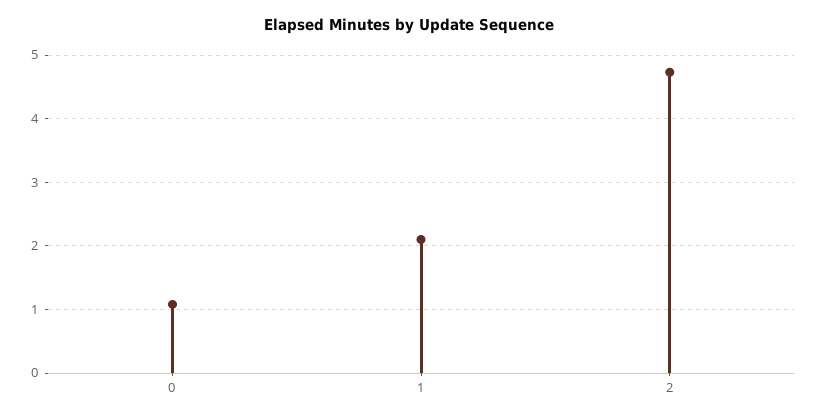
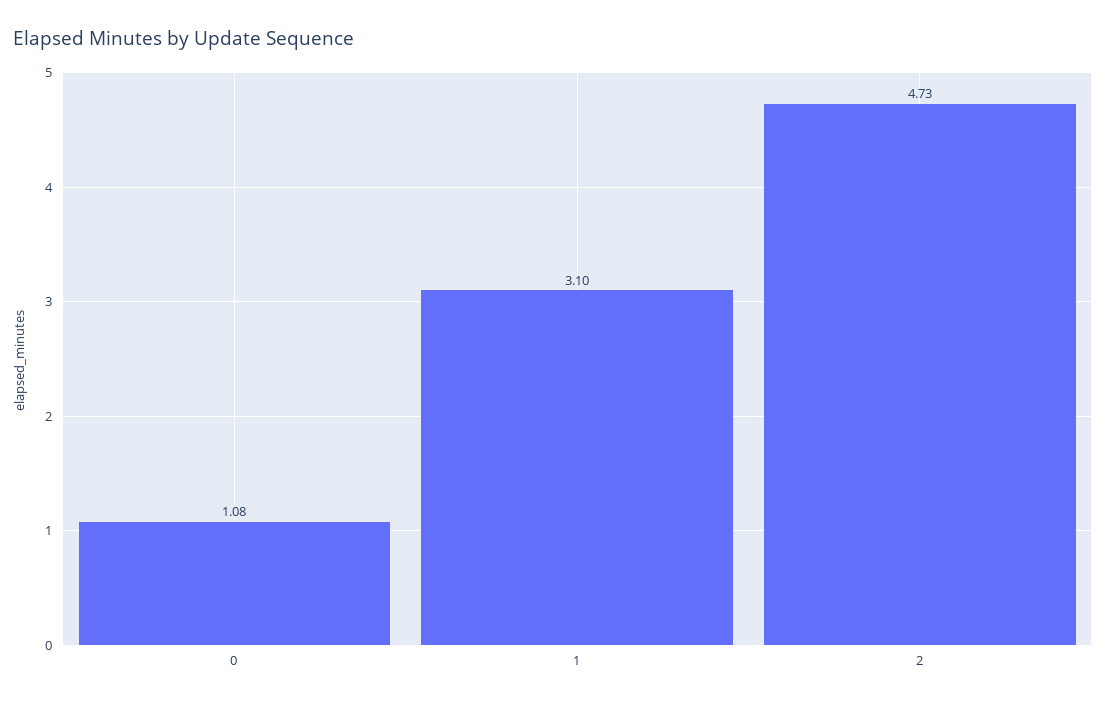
  {
    "0": 1.08,
-   "1": 2.1,
+   "1": 3.1,
    "2": 4.73
  }

